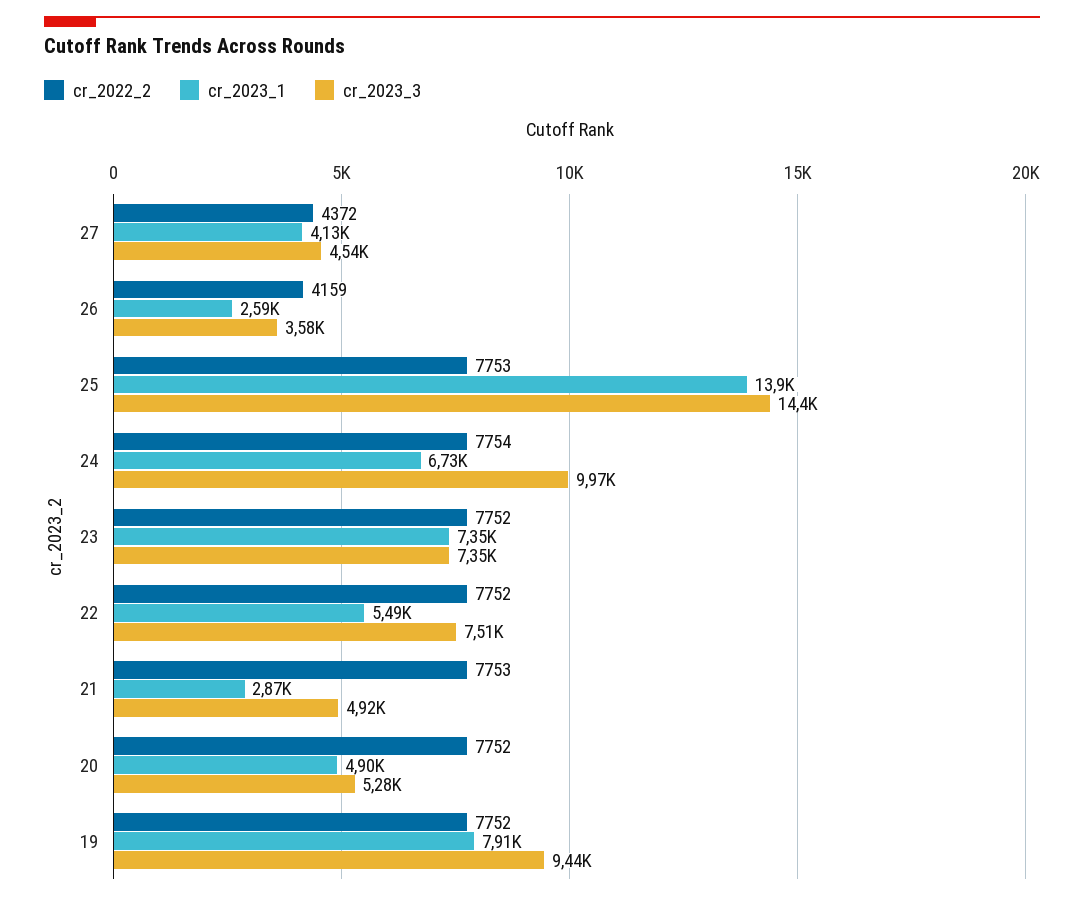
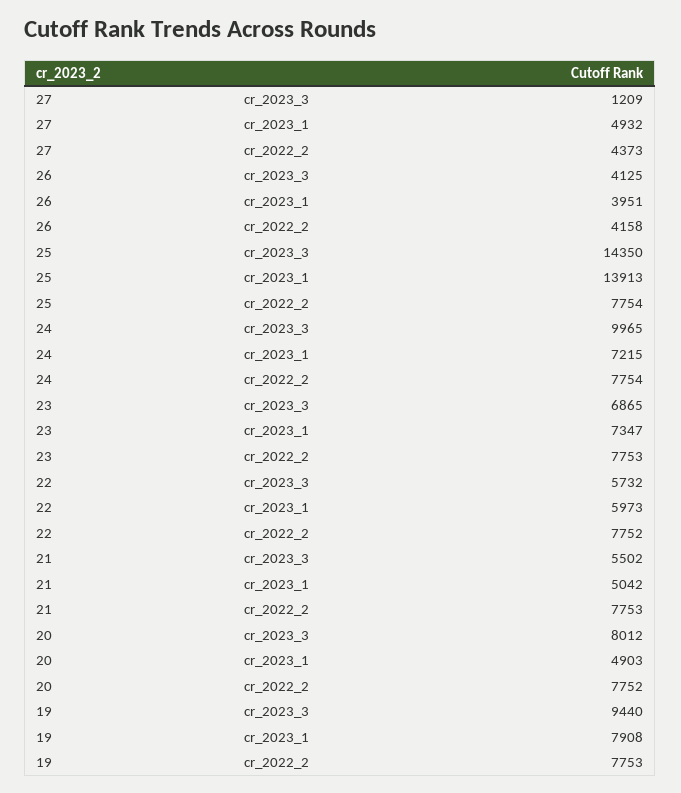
  {
    "cr_2022_2": {
-     "27": 4372,
+     "27": 4373,
-     "26": 4159,
+     "26": 4158,
-     "25": 7753,
+     "25": 7754,
      "24": 7754,
-     "23": 7752,
+     "23": 7753,
      "22": 7752,
      "21": 7753,
      "20": 7752,
-     "19": 7752
+     "19": 7753
    },
    "cr_2023_1": {
-     "27": 4130,
+     "27": 4932,
-     "26": 2590,
+     "26": 3951,
      "25": 13913,
-     "24": 6730,
+     "24": 7215,
      "23": 7347,
-     "22": 5490,
+     "22": 5973,
-     "21": 2870,
+     "21": 5042,
      "20": 4903,
      "19": 7908
    },
    "cr_2023_3": {
-     "27": 4540,
+     "27": 1209,
-     "26": 3580,
+     "26": 4125,
      "25": 14350,
      "24": 9965,
-     "23": 7350,
+     "23": 6865,
-     "22": 7510,
+     "22": 5732,
-     "21": 4920,
+     "21": 5502,
-     "20": 5280,
+     "20": 8012,
      "19": 9440
    }
  }

